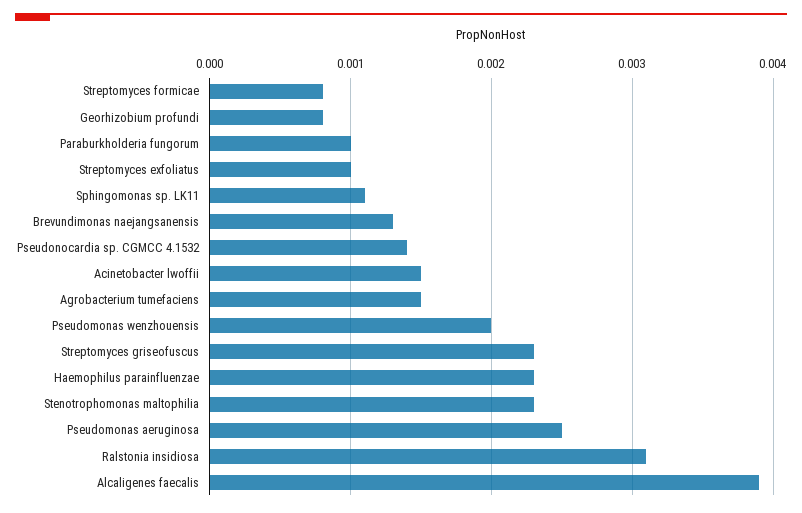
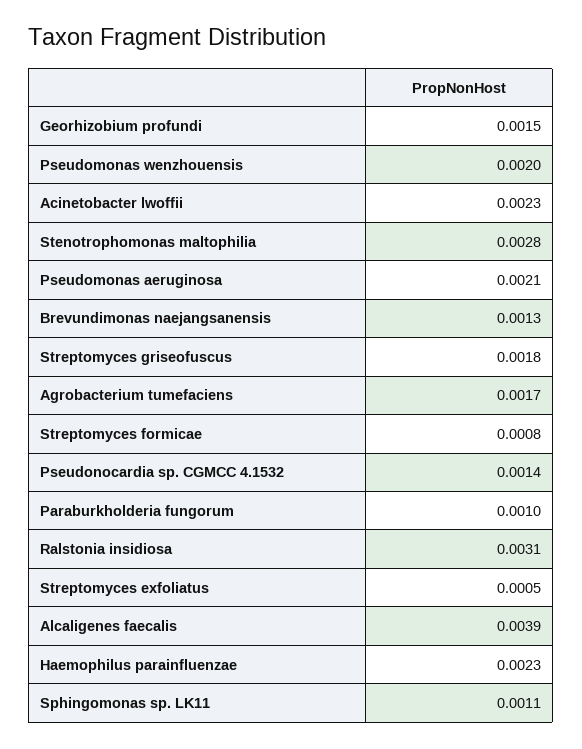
  {
    "Streptomyces formicae": 0.0008,
-   "Georhizobium profundi": 0.0008,
+   "Georhizobium profundi": 0.0015,
    "Paraburkholderia fungorum": 0.001,
-   "Streptomyces exfoliatus": 0.001,
+   "Streptomyces exfoliatus": 0.0005,
    "Sphingomonas sp. LK11": 0.0011,
    "Brevundimonas naejangsanensis": 0.0013,
    "Pseudonocardia sp. CGMCC 4.1532": 0.0014,
-   "Acinetobacter lwoffii": 0.0015,
+   "Acinetobacter lwoffii": 0.0023,
-   "Agrobacterium tumefaciens": 0.0015,
+   "Agrobacterium tumefaciens": 0.0017,
    "Pseudomonas wenzhouensis": 0.002,
-   "Streptomyces griseofuscus": 0.0023,
+   "Streptomyces griseofuscus": 0.0018,
    "Haemophilus parainfluenzae": 0.0023,
-   "Stenotrophomonas maltophilia": 0.0023,
+   "Stenotrophomonas maltophilia": 0.0028,
-   "Pseudomonas aeruginosa": 0.0025,
+   "Pseudomonas aeruginosa": 0.0021,
    "Ralstonia insidiosa": 0.0031,
    "Alcaligenes faecalis": 0.0039
  }

